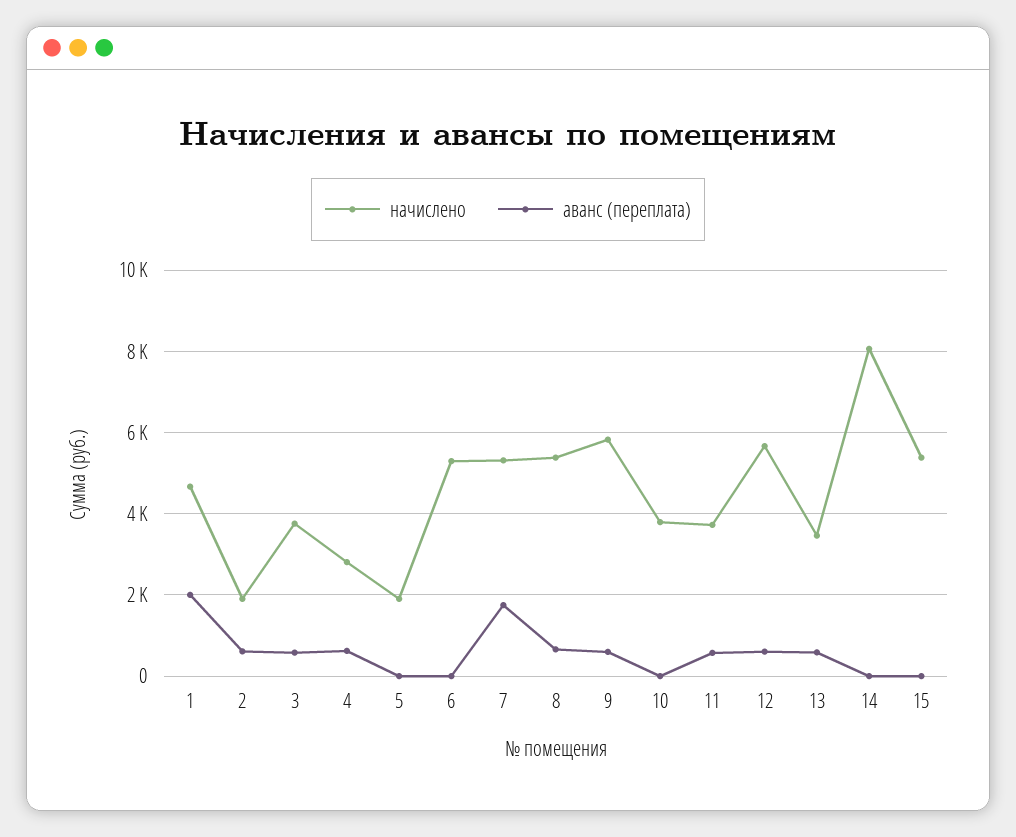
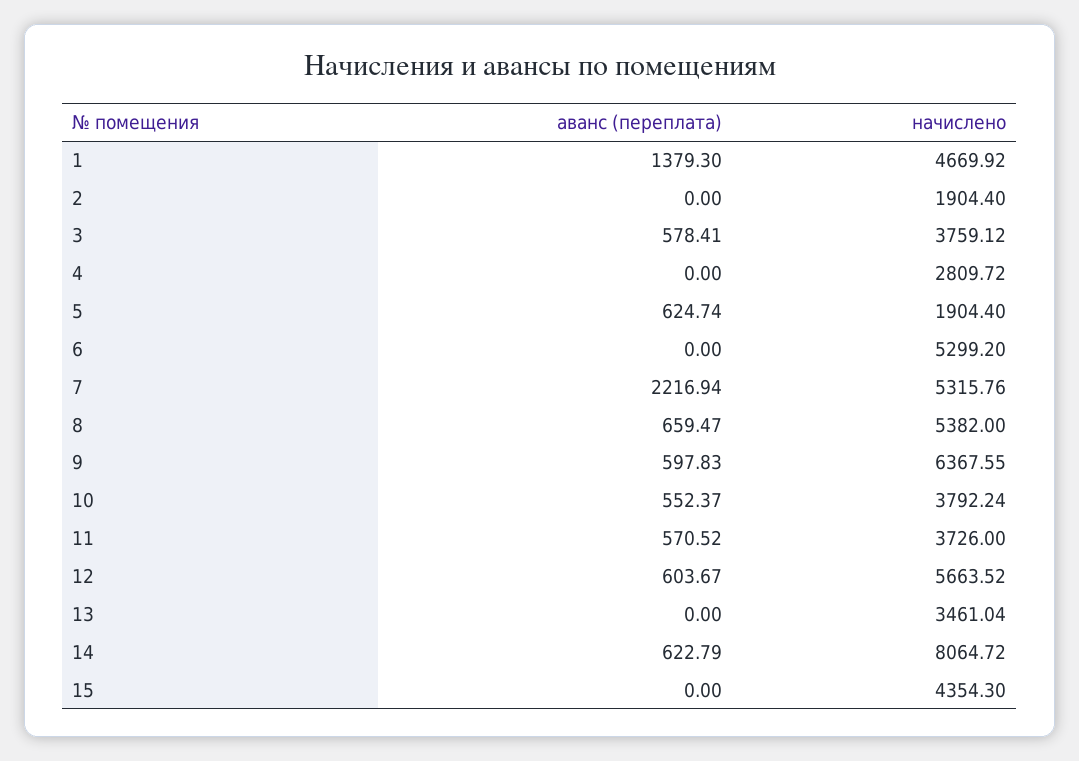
  {
    "начислено": {
      "1": 4669.92,
      "2": 1904.4,
      "3": 3759.12,
      "4": 2809.72,
      "5": 1904.4,
      "6": 5299.2,
      "7": 5315.76,
      "8": 5382,
-     "9": 5800,
+     "9": 6367.55,
      "10": 3792.24,
      "11": 3726,
      "12": 5663.52,
      "13": 3461.04,
      "14": 8064.72,
-     "15": 5400
+     "15": 4354.3
    },
    "аванс (переплата)": {
-     "1": 2000,
+     "1": 1379.3,
-     "2": 600,
+     "2": 0,
      "3": 578.41,
-     "4": 600,
+     "4": 0,
-     "5": 0,
+     "5": 624.74,
      "6": 0,
-     "7": 1800,
+     "7": 2216.94,
      "8": 659.47,
      "9": 597.83,
-     "10": 0,
+     "10": 552.37,
      "11": 570.52,
      "12": 603.67,
-     "13": 600,
+     "13": 0,
-     "14": 0,
+     "14": 622.79,
      "15": 0
    }
  }

